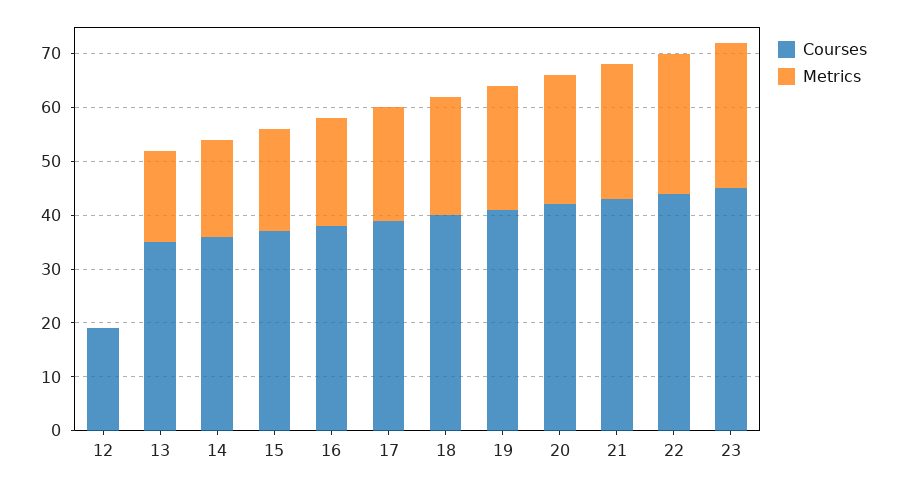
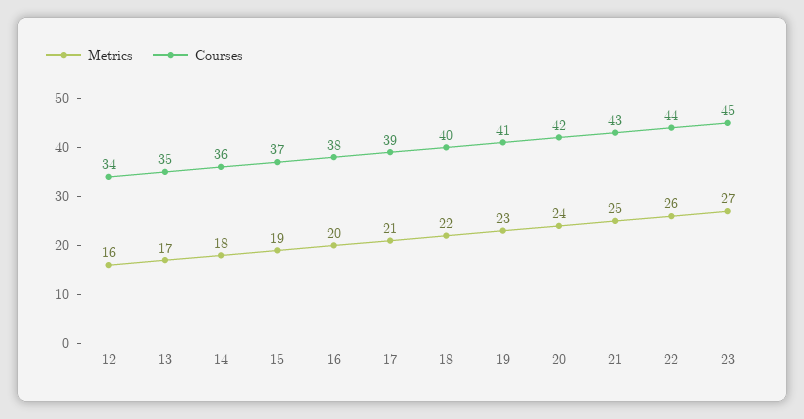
  {
    "Courses": {
-     "12": 20,
+     "12": 34,
      "13": 35,
      "14": 36,
      "15": 37,
      "16": 38,
      "17": 39,
      "18": 40,
      "19": 41,
      "20": 42,
      "21": 43,
      "22": 44,
      "23": 45
    },
    "Metrics": {
-     "12": 0,
+     "12": 16,
      "13": 17,
      "14": 18,
      "15": 19,
      "16": 20,
      "17": 21,
      "18": 22,
      "19": 23,
      "20": 24,
      "21": 25,
      "22": 26,
      "23": 27
    }
  }

